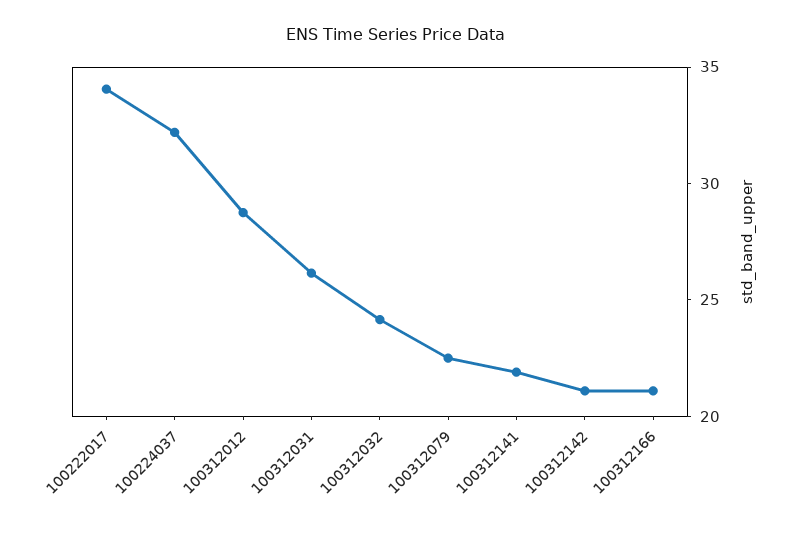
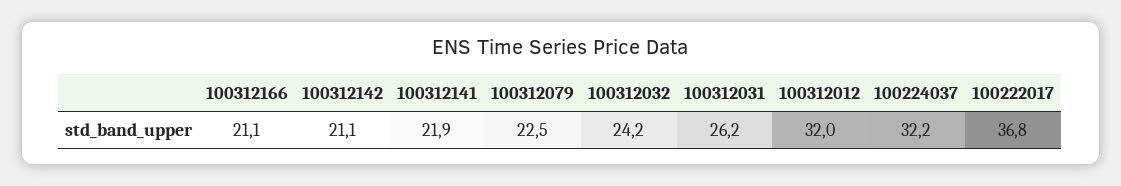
  {
-   "100222017": 34,
+   "100222017": 36.8,
    "100224037": 32.2,
-   "100312012": 29,
+   "100312012": 32,
    "100312031": 26.2,
    "100312032": 24.2,
    "100312079": 22.5,
    "100312141": 21.9,
    "100312142": 21.1,
    "100312166": 21.1
  }

